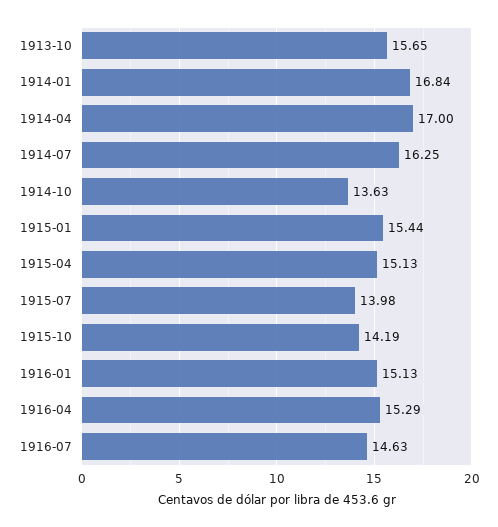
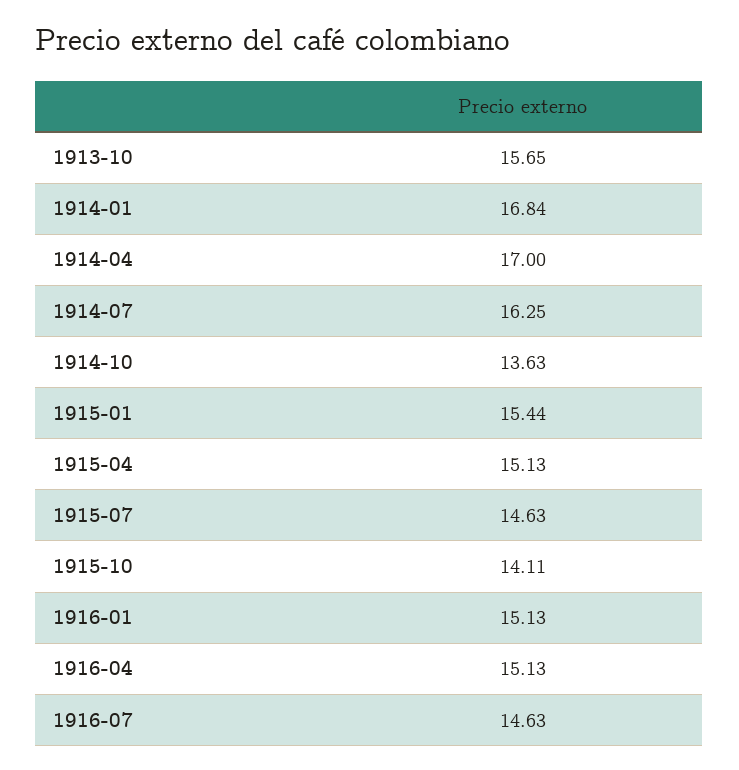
  {
    "1913-10": 15.65,
    "1914-01": 16.84,
    "1914-04": 17,
    "1914-07": 16.25,
    "1914-10": 13.63,
    "1915-01": 15.44,
    "1915-04": 15.13,
-   "1915-07": 13.98,
+   "1915-07": 14.63,
-   "1915-10": 14.19,
+   "1915-10": 14.11,
    "1916-01": 15.13,
-   "1916-04": 15.29,
+   "1916-04": 15.13,
    "1916-07": 14.63
  }

